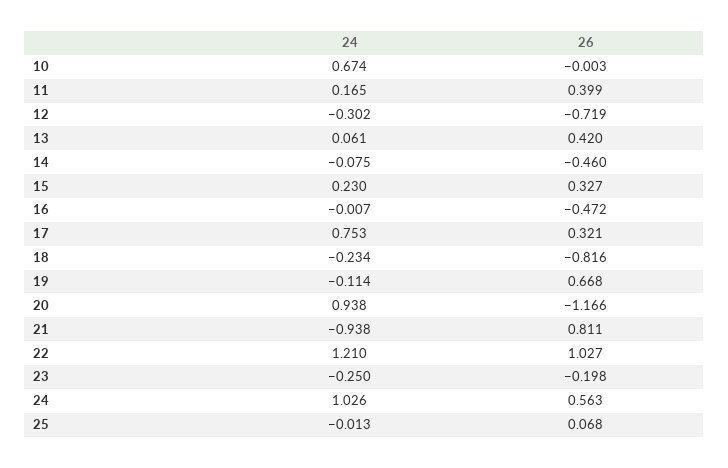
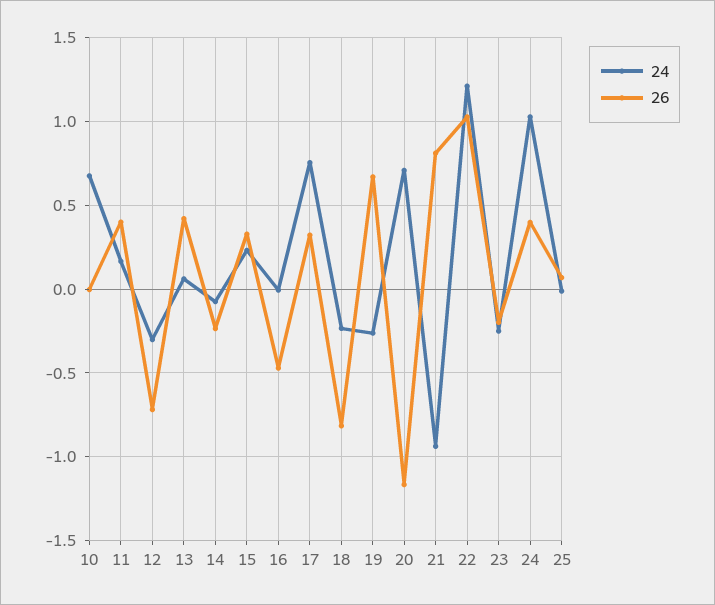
  {
    "24": {
      "10": 0.674,
      "11": 0.165,
      "12": -0.302,
      "13": 0.061,
      "14": -0.075,
      "15": 0.23,
      "16": -0.007,
      "17": 0.753,
      "18": -0.234,
-     "19": -0.114,
+     "19": -0.25,
-     "20": 0.938,
+     "20": 0.7,
      "21": -0.938,
      "22": 1.21,
      "23": -0.25,
      "24": 1.026,
      "25": -0.013
    },
    "26": {
      "10": -0.003,
      "11": 0.399,
      "12": -0.719,
      "13": 0.42,
-     "14": -0.46,
+     "14": -0.25,
      "15": 0.327,
      "16": -0.472,
      "17": 0.321,
      "18": -0.816,
      "19": 0.668,
      "20": -1.166,
      "21": 0.811,
      "22": 1.027,
      "23": -0.198,
-     "24": 0.563,
+     "24": 0.4,
      "25": 0.068
    }
  }

